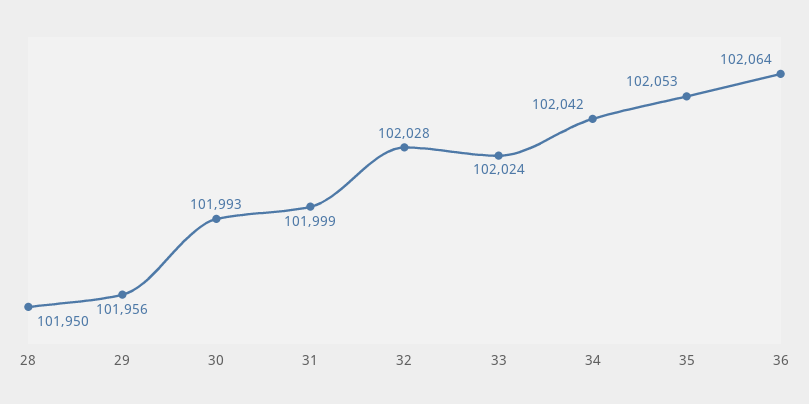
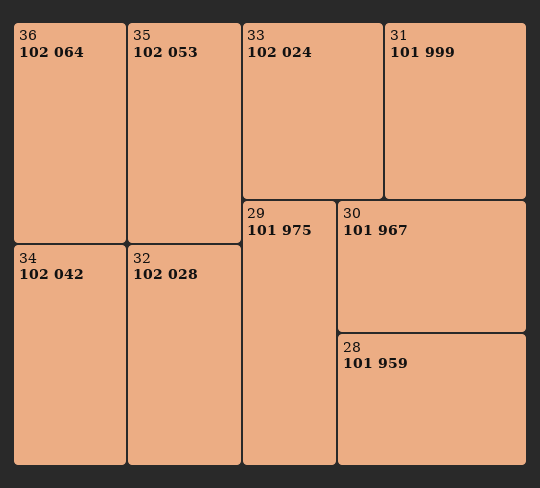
  {
-   "28": 101950,
+   "28": 101959,
-   "29": 101956,
+   "29": 101975,
-   "30": 101993,
+   "30": 101967,
    "31": 101999,
    "32": 102028,
    "33": 102024,
    "34": 102042,
    "35": 102053,
    "36": 102064
  }

